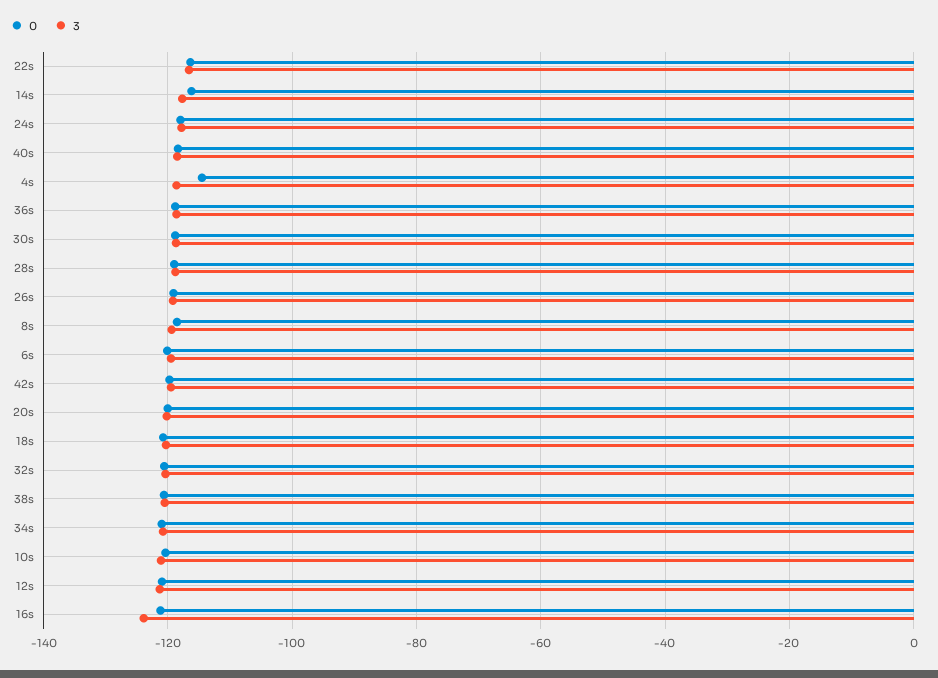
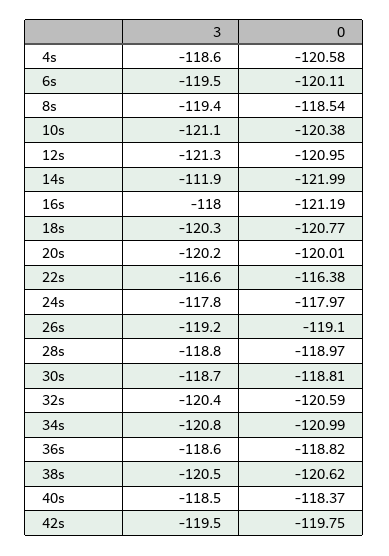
  {
    "0": {
      "22s": -116.38,
-     "14s": -116,
+     "14s": -121.99,
      "24s": -117.97,
      "40s": -118.37,
-     "4s": -114,
+     "4s": -120.58,
      "36s": -118.82,
      "30s": -118.81,
      "28s": -118.97,
      "26s": -119.1,
      "8s": -118.54,
      "6s": -120.11,
      "42s": -119.75,
      "20s": -120.01,
      "18s": -120.77,
      "32s": -120.59,
      "38s": -120.62,
      "34s": -120.99,
      "10s": -120.38,
      "12s": -120.95,
      "16s": -121.19
    },
    "3": {
      "22s": -116.6,
-     "14s": -118,
+     "14s": -111.9,
      "24s": -117.8,
      "40s": -118.5,
      "4s": -118.6,
      "36s": -118.6,
      "30s": -118.7,
      "28s": -118.8,
      "26s": -119.2,
      "8s": -119.4,
      "6s": -119.5,
      "42s": -119.5,
      "20s": -120.2,
      "18s": -120.3,
      "32s": -120.4,
      "38s": -120.5,
      "34s": -120.8,
      "10s": -121.1,
      "12s": -121.3,
-     "16s": -124
+     "16s": -118
    }
  }

